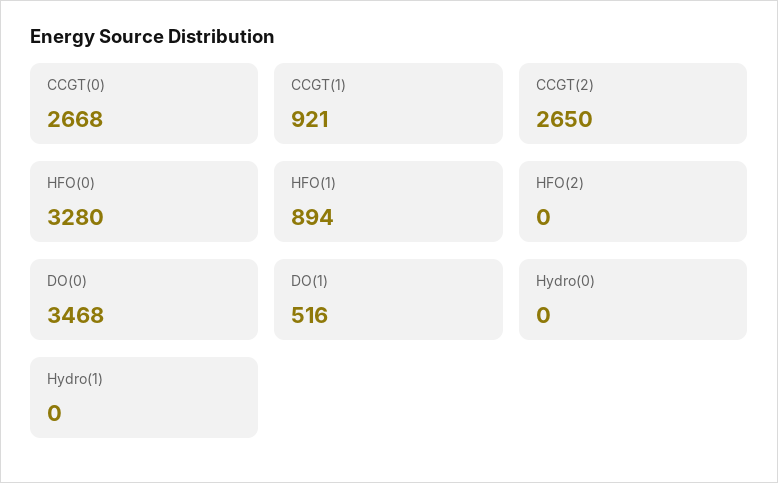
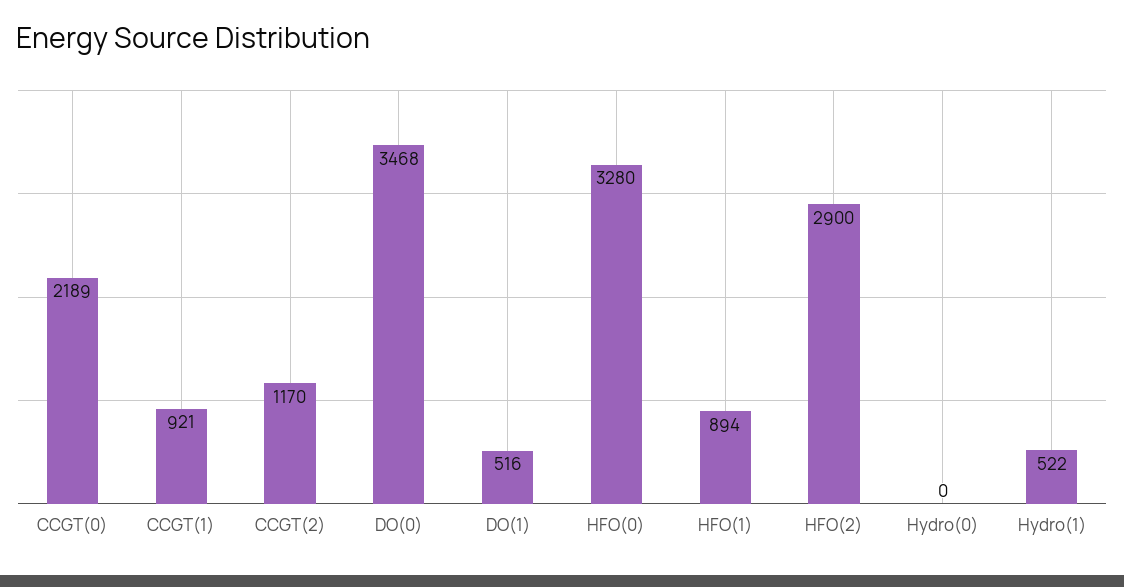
  {
-   "CCGT(0)": 2668,
+   "CCGT(0)": 2189,
    "CCGT(1)": 921,
-   "CCGT(2)": 2650,
+   "CCGT(2)": 1170,
    "HFO(0)": 3280,
    "HFO(1)": 894,
-   "HFO(2)": 0,
+   "HFO(2)": 2900,
    "DO(0)": 3468,
    "DO(1)": 516,
    "Hydro(0)": 0,
-   "Hydro(1)": 0
+   "Hydro(1)": 522
  }

